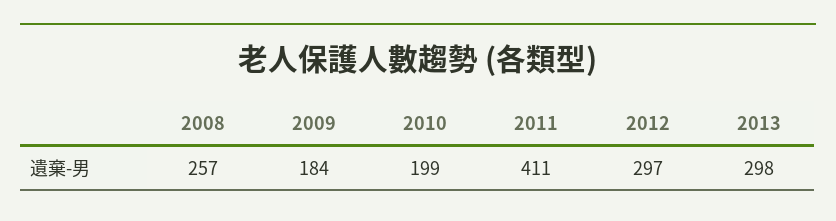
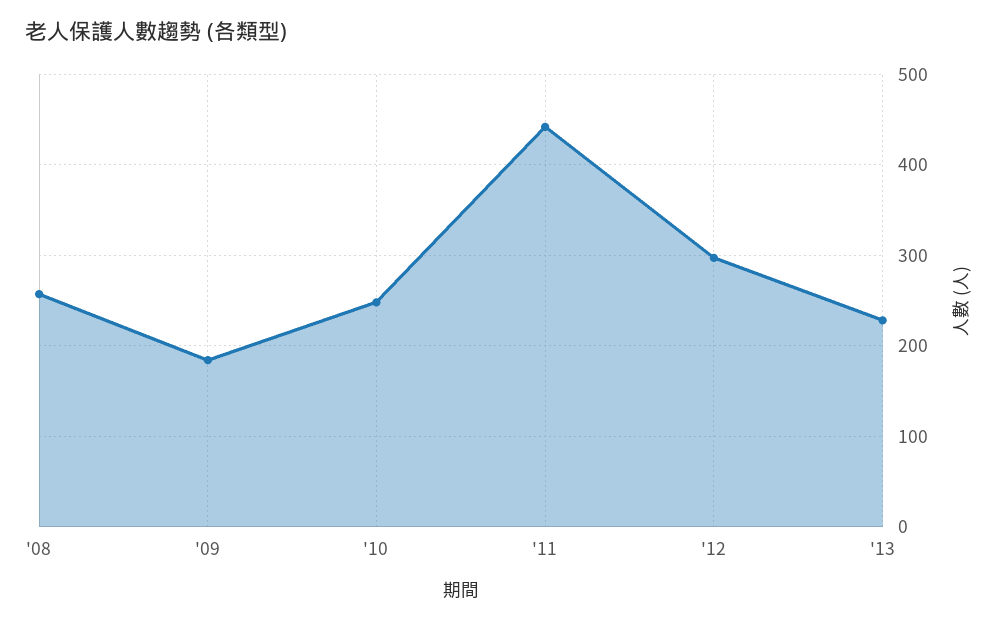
  {
    "2008": 257,
    "2009": 184,
-   "2010": 199,
+   "2010": 250,
-   "2011": 411,
+   "2011": 440,
    "2012": 297,
-   "2013": 298
+   "2013": 230
  }

